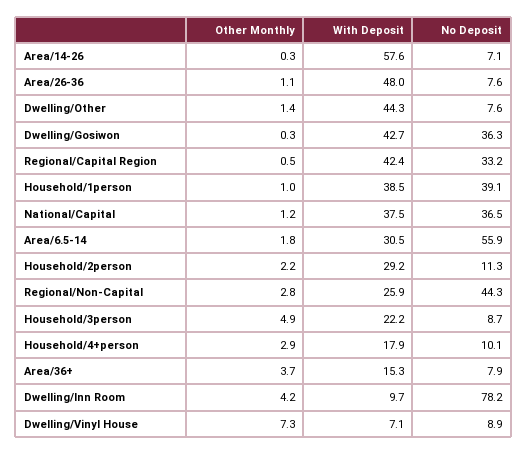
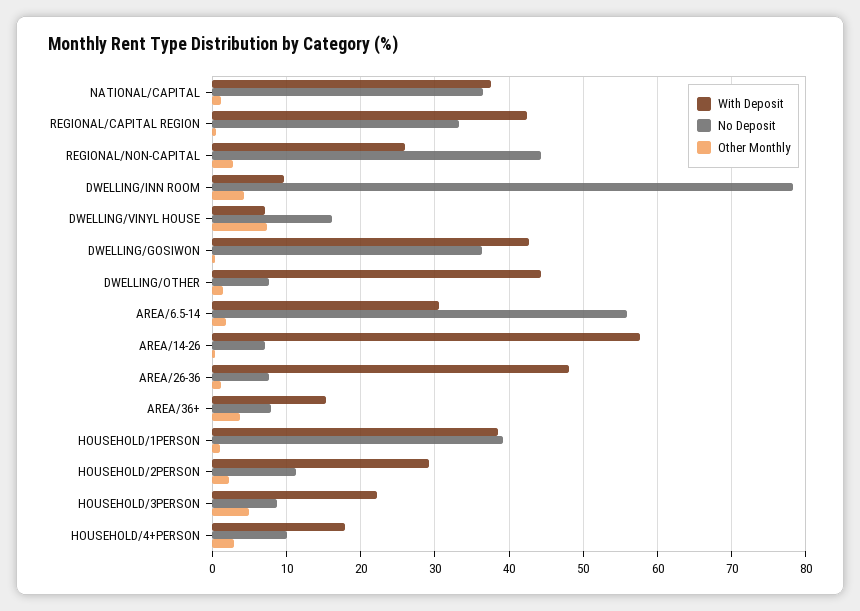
  {
    "Other Monthly": {
      "Area/14-26": 0.3,
      "Area/26-36": 1.1,
      "Dwelling/Other": 1.4,
      "Dwelling/Gosiwon": 0.3,
      "Regional/Capital Region": 0.5,
      "Household/1person": 1,
      "National/Capital": 1.2,
      "Area/6.5-14": 1.8,
      "Household/2person": 2.2,
      "Regional/Non-Capital": 2.8,
      "Household/3person": 4.9,
      "Household/4+person": 2.9,
      "Area/36+": 3.7,
      "Dwelling/Inn Room": 4.2,
      "Dwelling/Vinyl House": 7.3
    },
    "With Deposit": {
      "Area/14-26": 57.6,
      "Area/26-36": 48,
      "Dwelling/Other": 44.3,
      "Dwelling/Gosiwon": 42.7,
      "Regional/Capital Region": 42.4,
      "Household/1person": 38.5,
      "National/Capital": 37.5,
      "Area/6.5-14": 30.5,
      "Household/2person": 29.2,
      "Regional/Non-Capital": 25.9,
      "Household/3person": 22.2,
      "Household/4+person": 17.9,
      "Area/36+": 15.3,
      "Dwelling/Inn Room": 9.7,
      "Dwelling/Vinyl House": 7.1
    },
    "No Deposit": {
      "Area/14-26": 7.1,
      "Area/26-36": 7.6,
      "Dwelling/Other": 7.6,
      "Dwelling/Gosiwon": 36.3,
      "Regional/Capital Region": 33.2,
      "Household/1person": 39.1,
      "National/Capital": 36.5,
      "Area/6.5-14": 55.9,
      "Household/2person": 11.3,
      "Regional/Non-Capital": 44.3,
      "Household/3person": 8.7,
      "Household/4+person": 10.1,
      "Area/36+": 7.9,
      "Dwelling/Inn Room": 78.2,
-     "Dwelling/Vinyl House": 8.9
+     "Dwelling/Vinyl House": 16
    }
  }

